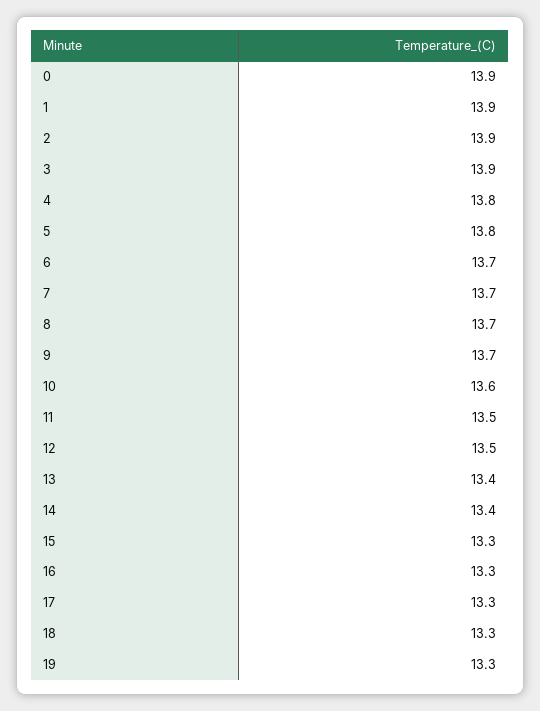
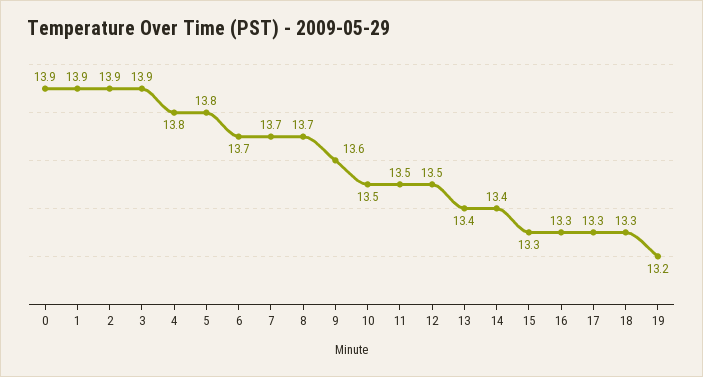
  {
    "0": 13.9,
    "1": 13.9,
    "2": 13.9,
    "3": 13.9,
    "4": 13.8,
    "5": 13.8,
    "6": 13.7,
    "7": 13.7,
    "8": 13.7,
-   "9": 13.7,
+   "9": 13.6,
-   "10": 13.6,
+   "10": 13.5,
    "11": 13.5,
    "12": 13.5,
    "13": 13.4,
    "14": 13.4,
    "15": 13.3,
    "16": 13.3,
    "17": 13.3,
    "18": 13.3,
-   "19": 13.3
+   "19": 13.2
  }

